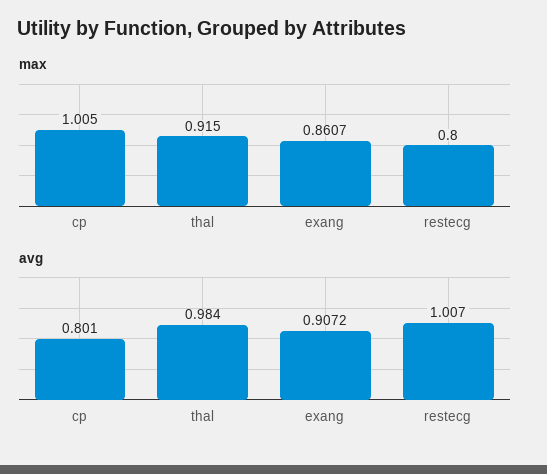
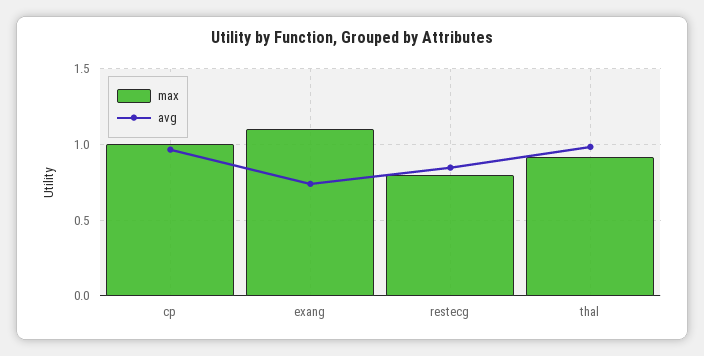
  {
    "max": {
      "cp": 1.005,
      "thal": 0.915,
-     "exang": 0.8607,
+     "exang": 1.1,
      "restecg": 0.8
    },
    "avg": {
-     "cp": 0.801,
+     "cp": 0.95,
      "thal": 0.984,
-     "exang": 0.9072,
+     "exang": 0.75,
-     "restecg": 1.007
+     "restecg": 0.85
    }
  }

